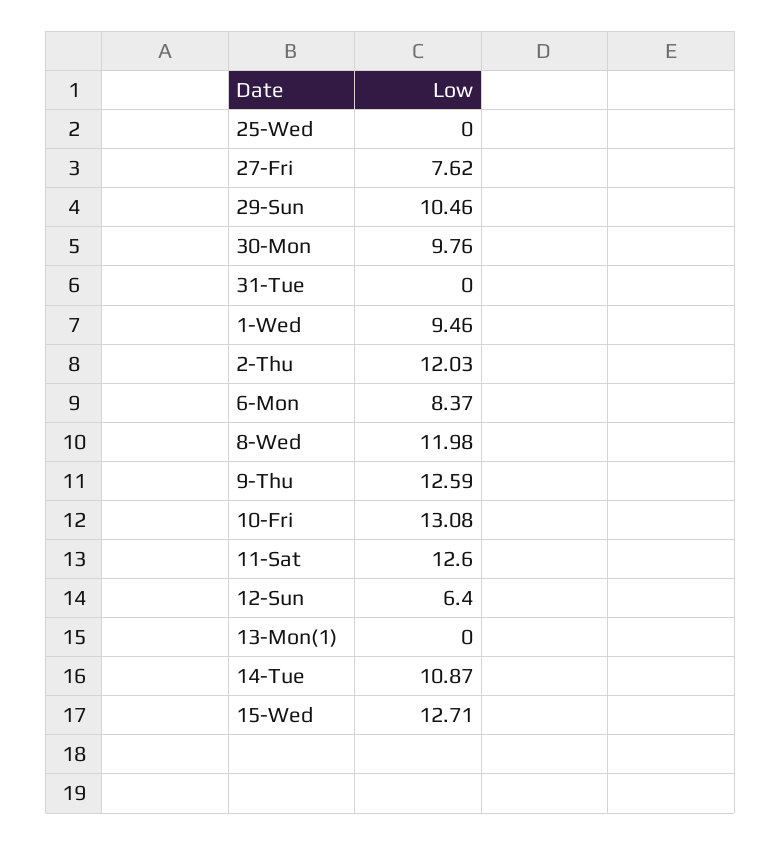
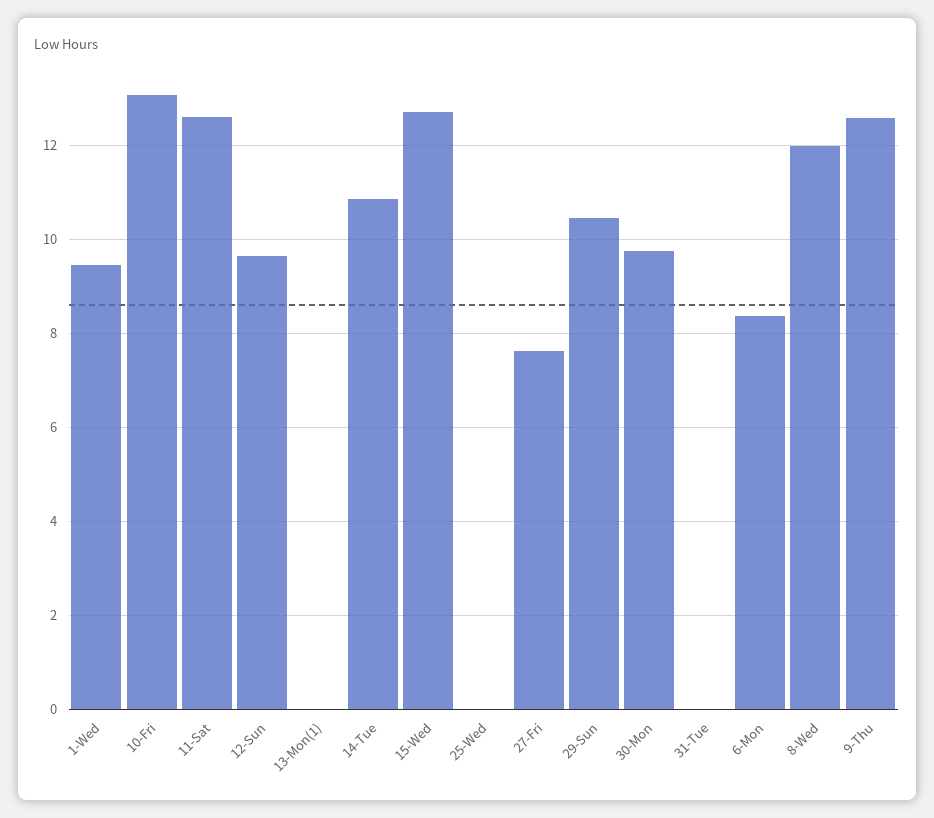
  {
    "25-Wed": 0,
    "27-Fri": 7.62,
    "29-Sun": 10.46,
    "30-Mon": 9.76,
    "31-Tue": 0,
    "1-Wed": 9.46,
-   "2-Thu": 12.03,
    "6-Mon": 8.37,
    "8-Wed": 11.98,
    "9-Thu": 12.59,
    "10-Fri": 13.08,
    "11-Sat": 12.6,
-   "12-Sun": 6.4,
+   "12-Sun": 9.6,
    "13-Mon(1)": 0,
    "14-Tue": 10.87,
    "15-Wed": 12.71
  }

